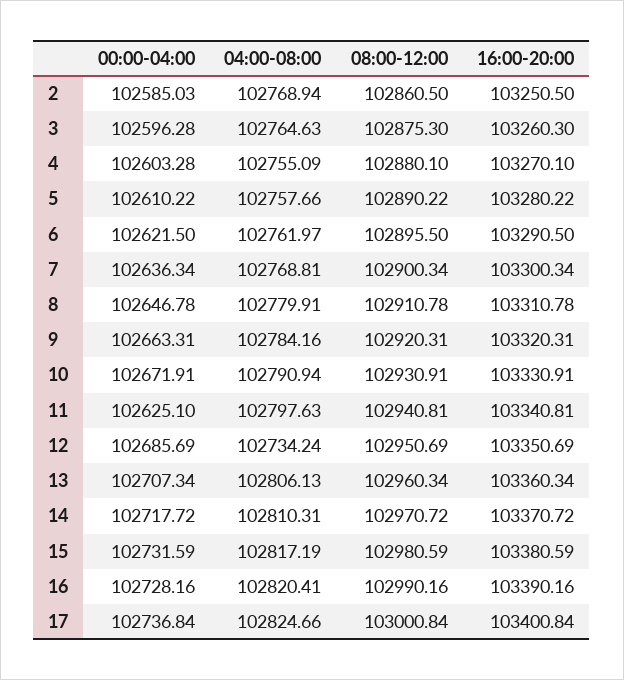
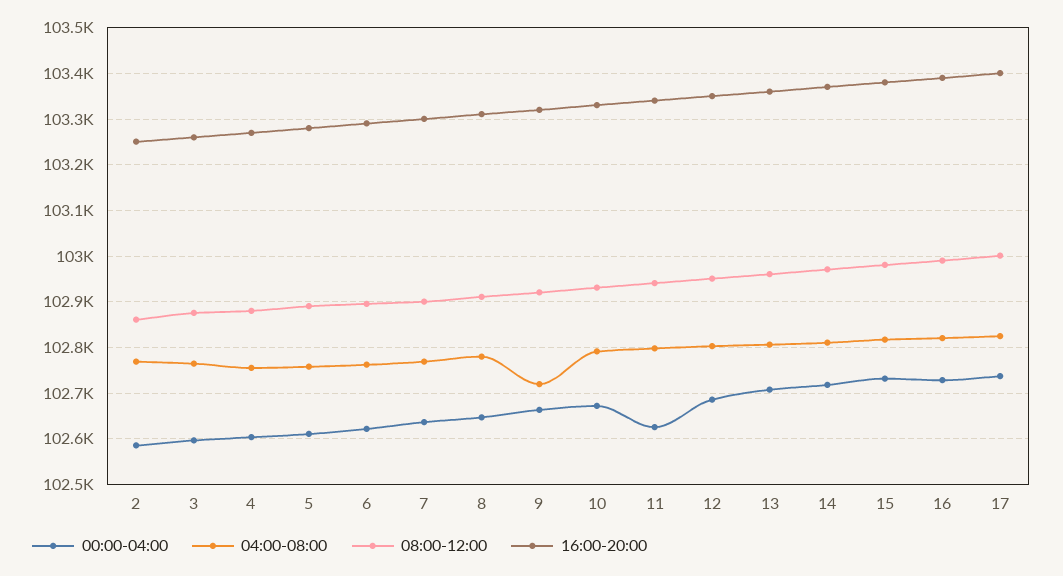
  {
    "00:00-04:00": {
      "2": 102585.03,
      "3": 102596.28,
      "4": 102603.28,
      "5": 102610.22,
      "6": 102621.5,
      "7": 102636.34,
      "8": 102646.78,
      "9": 102663.31,
      "10": 102671.91,
      "11": 102625.1,
      "12": 102685.69,
      "13": 102707.34,
      "14": 102717.72,
      "15": 102731.59,
      "16": 102728.16,
      "17": 102736.84
    },
    "04:00-08:00": {
      "2": 102768.94,
      "3": 102764.63,
      "4": 102755.09,
      "5": 102757.66,
      "6": 102761.97,
      "7": 102768.81,
      "8": 102779.91,
-     "9": 102784.16,
+     "9": 102720,
      "10": 102790.94,
      "11": 102797.63,
-     "12": 102734.24,
+     "12": 102800,
      "13": 102806.13,
      "14": 102810.31,
      "15": 102817.19,
      "16": 102820.41,
      "17": 102824.66
    },
    "08:00-12:00": {
      "2": 102860.5,
      "3": 102875.3,
      "4": 102880.1,
      "5": 102890.22,
      "6": 102895.5,
      "7": 102900.34,
      "8": 102910.78,
      "9": 102920.31,
      "10": 102930.91,
      "11": 102940.81,
      "12": 102950.69,
      "13": 102960.34,
      "14": 102970.72,
      "15": 102980.59,
      "16": 102990.16,
      "17": 103000.84
    },
    "16:00-20:00": {
      "2": 103250.5,
      "3": 103260.3,
      "4": 103270.1,
      "5": 103280.22,
      "6": 103290.5,
      "7": 103300.34,
      "8": 103310.78,
      "9": 103320.31,
      "10": 103330.91,
      "11": 103340.81,
      "12": 103350.69,
      "13": 103360.34,
      "14": 103370.72,
      "15": 103380.59,
      "16": 103390.16,
      "17": 103400.84
    }
  }

